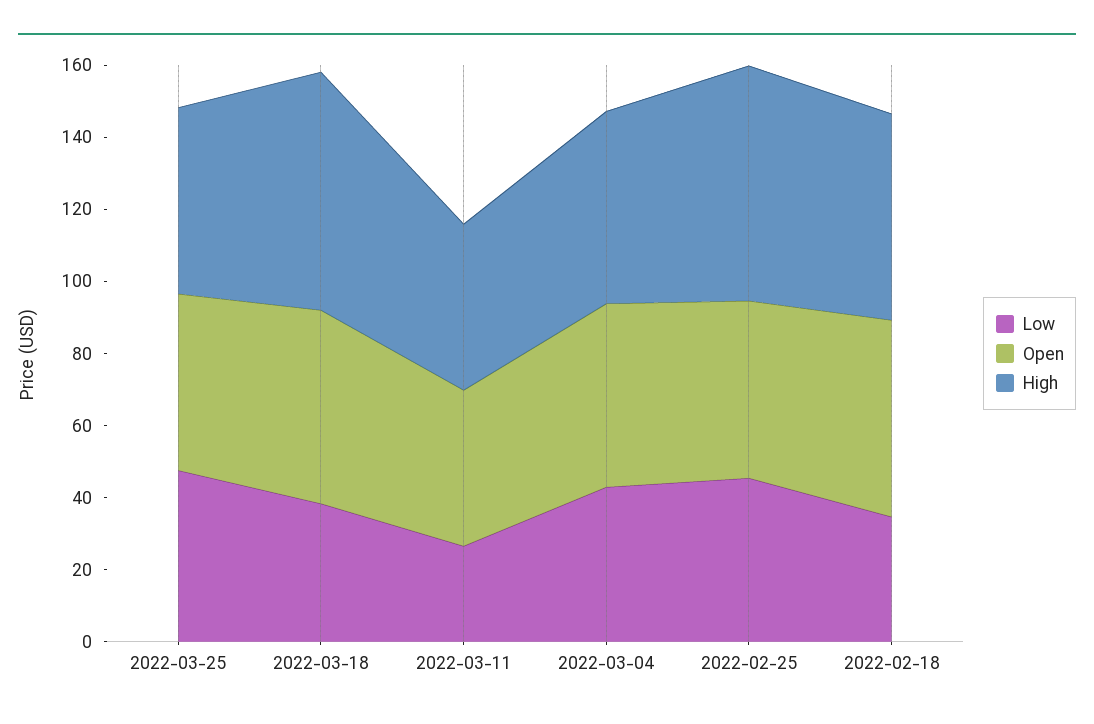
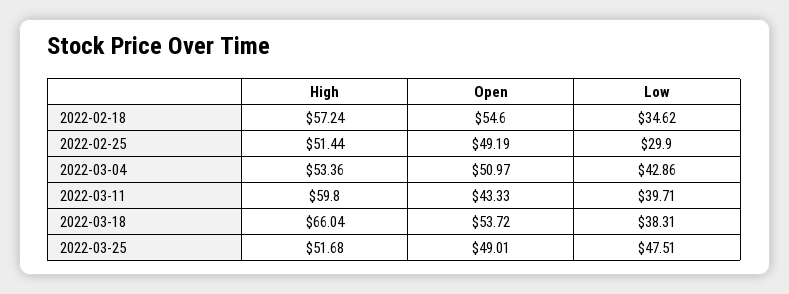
  {
    "Low": {
      "2022-03-25": 47.51,
      "2022-03-18": 38.31,
-     "2022-03-11": 25,
+     "2022-03-11": 39.71,
      "2022-03-04": 42.86,
-     "2022-02-25": 45,
+     "2022-02-25": 29.9,
      "2022-02-18": 34.62
    },
    "Open": {
      "2022-03-25": 49.01,
      "2022-03-18": 53.72,
      "2022-03-11": 43.33,
      "2022-03-04": 50.97,
      "2022-02-25": 49.19,
      "2022-02-18": 54.6
    },
    "High": {
      "2022-03-25": 51.68,
      "2022-03-18": 66.04,
-     "2022-03-11": 45,
+     "2022-03-11": 59.8,
      "2022-03-04": 53.36,
-     "2022-02-25": 65,
+     "2022-02-25": 51.44,
      "2022-02-18": 57.24
    }
  }

